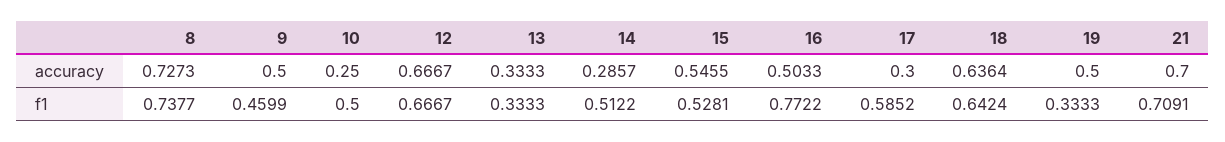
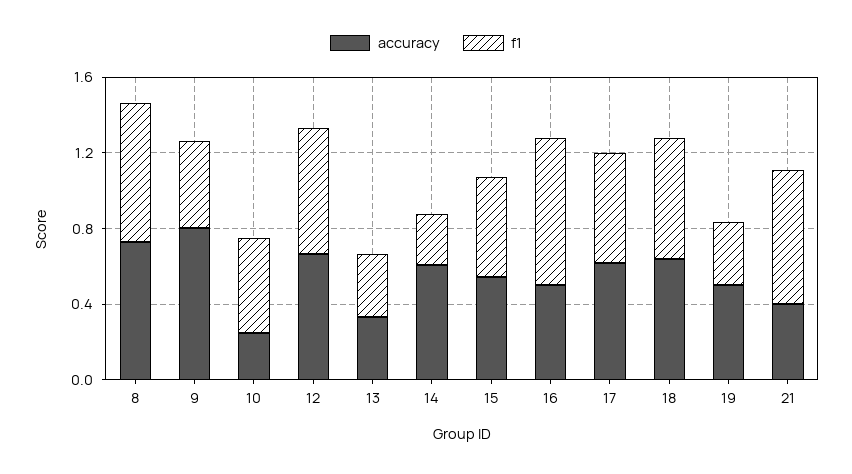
  {
    "accuracy": {
      "8": 0.7273,
-     "9": 0.5,
+     "9": 0.8,
      "10": 0.25,
      "12": 0.6667,
      "13": 0.3333,
-     "14": 0.2857,
+     "14": 0.6,
      "15": 0.5455,
      "16": 0.5033,
-     "17": 0.3,
+     "17": 0.6,
      "18": 0.6364,
      "19": 0.5,
-     "21": 0.7
+     "21": 0.4
    },
    "f1": {
      "8": 0.7377,
      "9": 0.4599,
      "10": 0.5,
      "12": 0.6667,
      "13": 0.3333,
-     "14": 0.5122,
+     "14": 0.3,
      "15": 0.5281,
      "16": 0.7722,
      "17": 0.5852,
      "18": 0.6424,
      "19": 0.3333,
      "21": 0.7091
    }
  }

